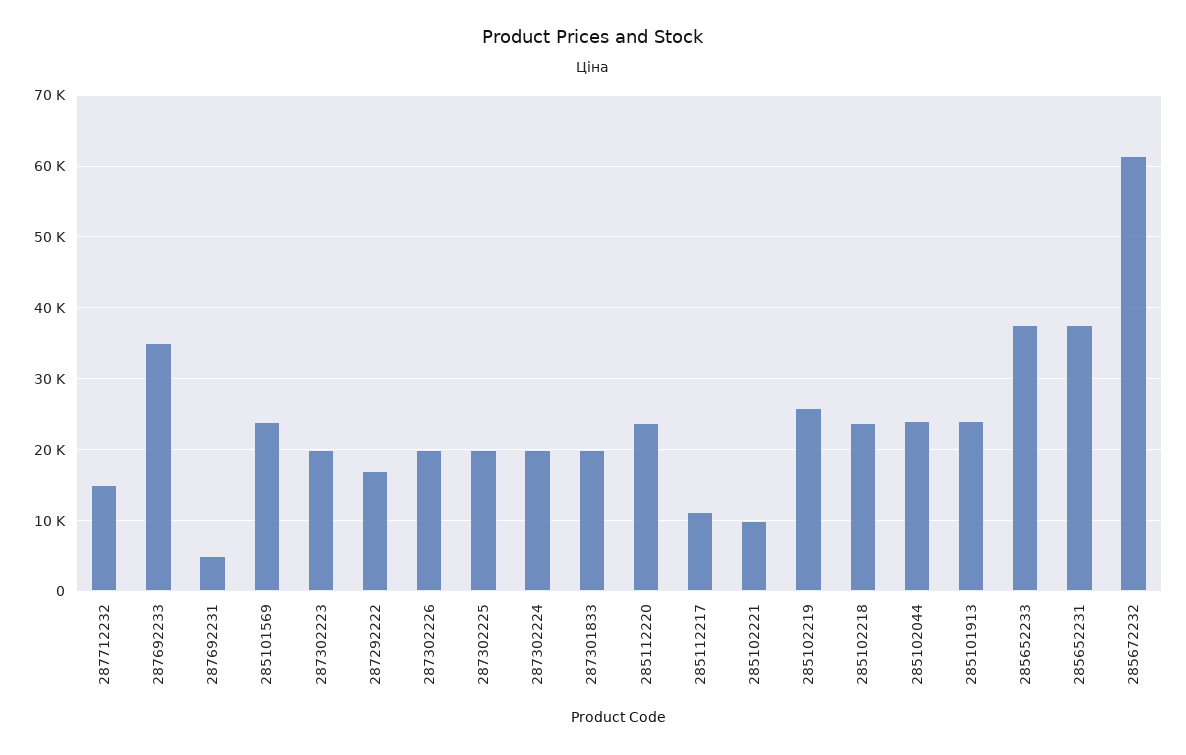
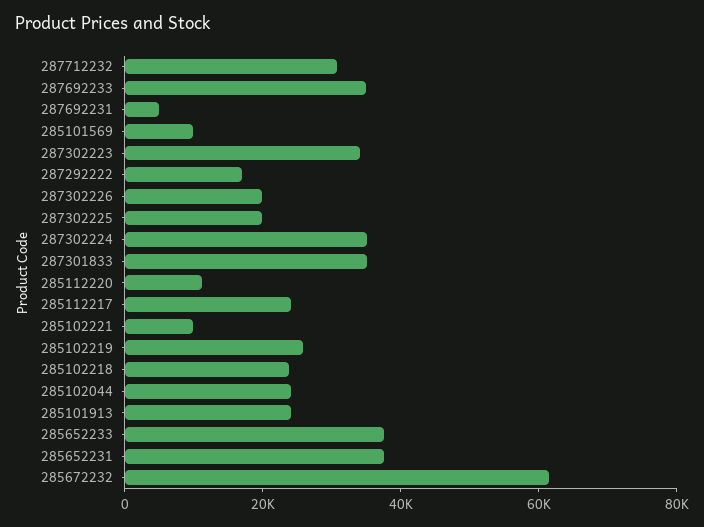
  {
-   "287712232": 15000,
+   "287712232": 30000,
    "287692233": 35000,
    "287692231": 5000,
-   "285101569": 24000,
+   "285101569": 10000,
-   "287302223": 20000,
+   "287302223": 35000,
    "287292222": 17000,
    "287302226": 20000,
    "287302225": 20000,
-   "287302224": 20000,
+   "287302224": 35000,
-   "287301833": 20000,
+   "287301833": 35000,
-   "285112220": 24000,
+   "285112220": 10000,
-   "285112217": 11000,
+   "285112217": 25000,
    "285102221": 10000,
    "285102219": 26000,
    "285102218": 24000,
    "285102044": 24000,
    "285101913": 24000,
    "285652233": 38000,
    "285652231": 38000,
    "285672232": 61000
  }

